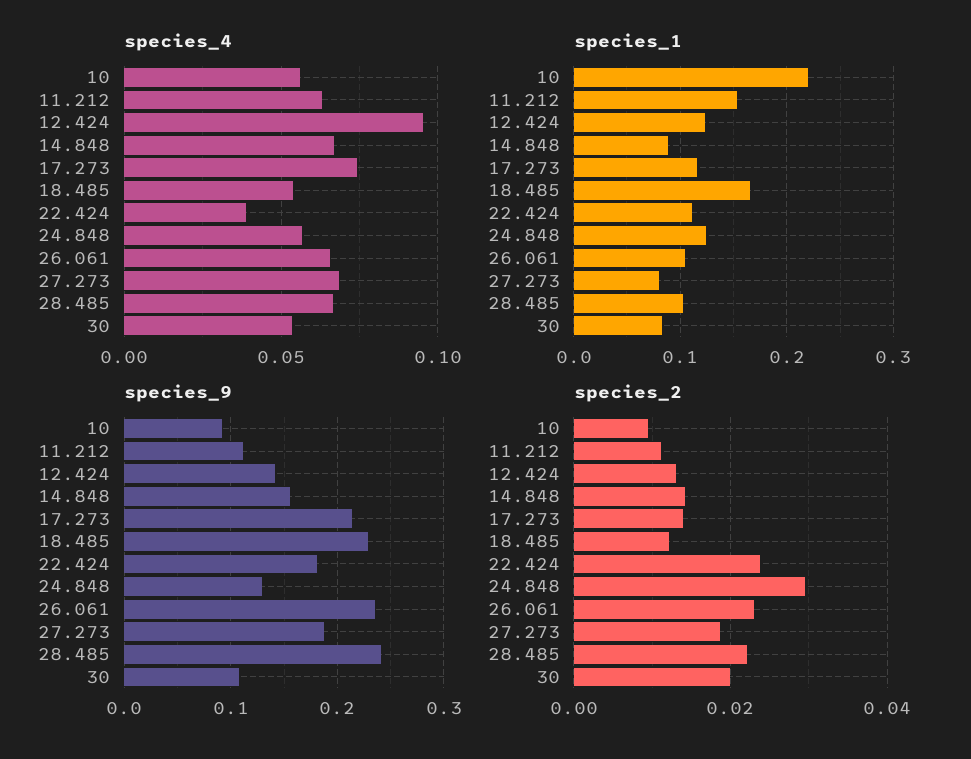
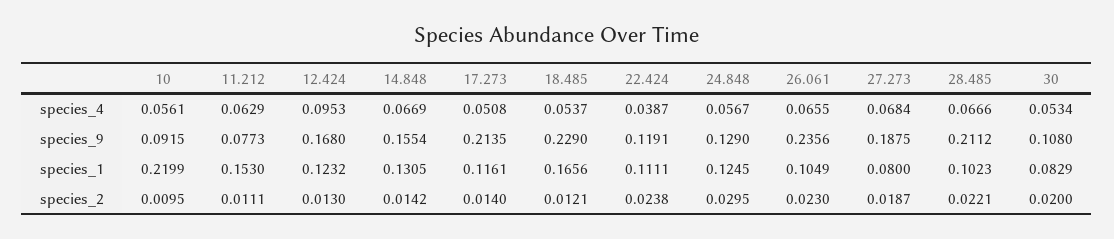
  {
    "species_4": {
      "10": 0.0561,
      "11.212": 0.0629,
      "12.424": 0.0953,
      "14.848": 0.0669,
-     "17.273": 0.075,
+     "17.273": 0.0508,
      "18.485": 0.0537,
      "22.424": 0.0387,
      "24.848": 0.0567,
      "26.061": 0.0655,
      "27.273": 0.0684,
      "28.485": 0.0666,
      "30": 0.0534
    },
    "species_1": {
      "10": 0.2199,
      "11.212": 0.153,
      "12.424": 0.1232,
-     "14.848": 0.09,
+     "14.848": 0.1305,
      "17.273": 0.1161,
      "18.485": 0.1656,
      "22.424": 0.1111,
      "24.848": 0.1245,
      "26.061": 0.1049,
      "27.273": 0.08,
      "28.485": 0.1023,
      "30": 0.0829
    },
    "species_9": {
      "10": 0.0915,
-     "11.212": 0.11,
+     "11.212": 0.0773,
-     "12.424": 0.14,
+     "12.424": 0.168,
      "14.848": 0.1554,
      "17.273": 0.2135,
      "18.485": 0.229,
-     "22.424": 0.18,
+     "22.424": 0.1191,
      "24.848": 0.129,
      "26.061": 0.2356,
      "27.273": 0.1875,
-     "28.485": 0.24,
+     "28.485": 0.2112,
      "30": 0.108
    },
    "species_2": {
      "10": 0.0095,
      "11.212": 0.0111,
      "12.424": 0.013,
      "14.848": 0.0142,
      "17.273": 0.014,
      "18.485": 0.0121,
      "22.424": 0.0238,
      "24.848": 0.0295,
      "26.061": 0.023,
      "27.273": 0.0187,
      "28.485": 0.0221,
      "30": 0.02
    }
  }

